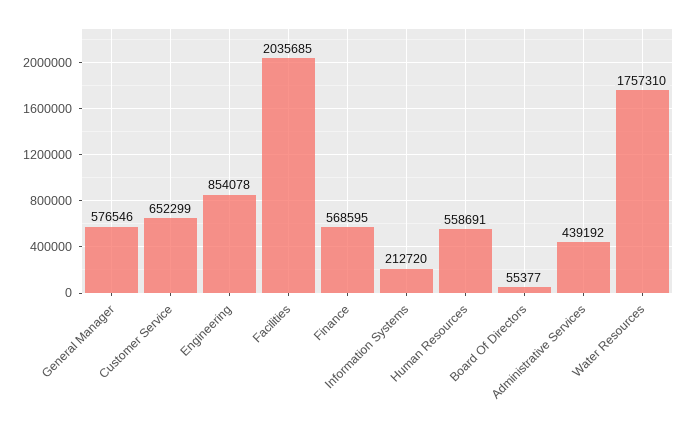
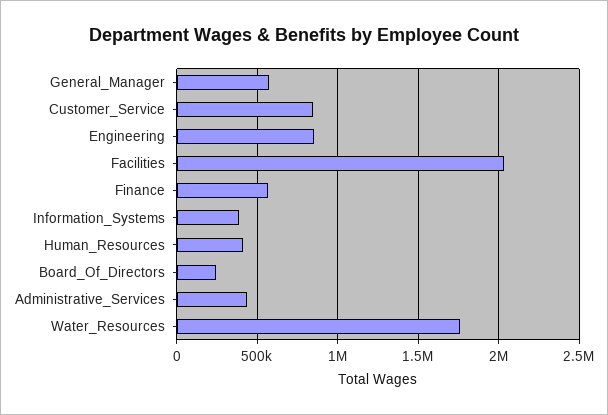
  {
    "General Manager": 576546,
-   "Customer Service": 652299,
+   "Customer Service": 850000,
    "Engineering": 854078,
    "Facilities": 2035685,
    "Finance": 568595,
-   "Information Systems": 212720,
+   "Information Systems": 400000,
-   "Human Resources": 558691,
+   "Human Resources": 400000,
-   "Board Of Directors": 55377,
+   "Board Of Directors": 250000,
    "Administrative Services": 439192,
    "Water Resources": 1757310
  }

